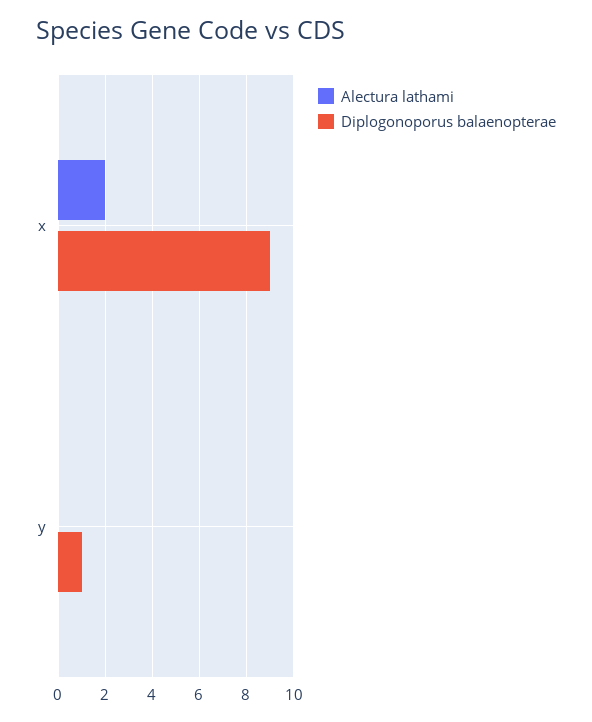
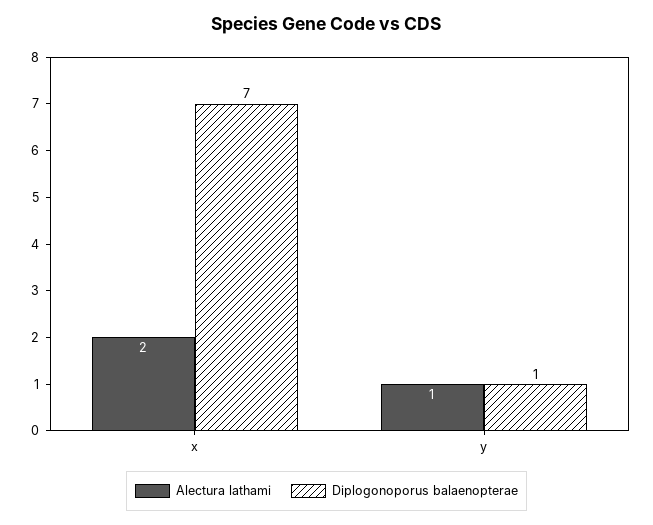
  {
    "Alectura lathami": {
      "x": 2,
-     "y": 0
+     "y": 1
    },
    "Diplogonoporus balaenopterae": {
-     "x": 9,
+     "x": 7,
      "y": 1
    }
  }

